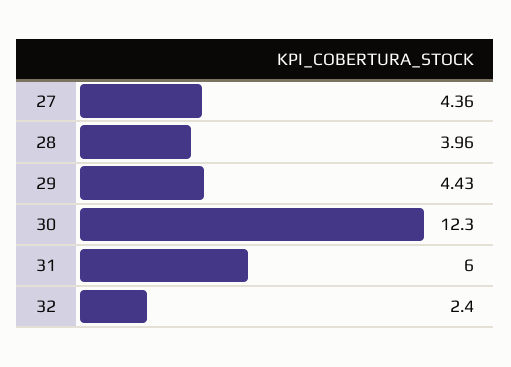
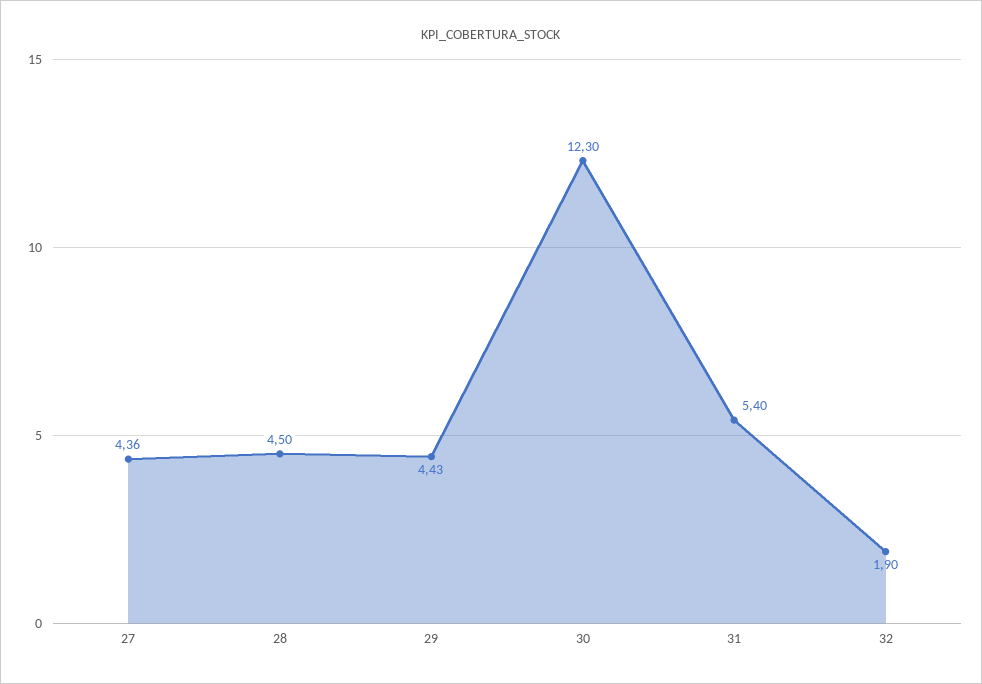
  {
    "27": 4.36,
-   "28": 3.96,
+   "28": 4.5,
    "29": 4.43,
    "30": 12.3,
-   "31": 6,
+   "31": 5.4,
-   "32": 2.4
+   "32": 1.9
  }

